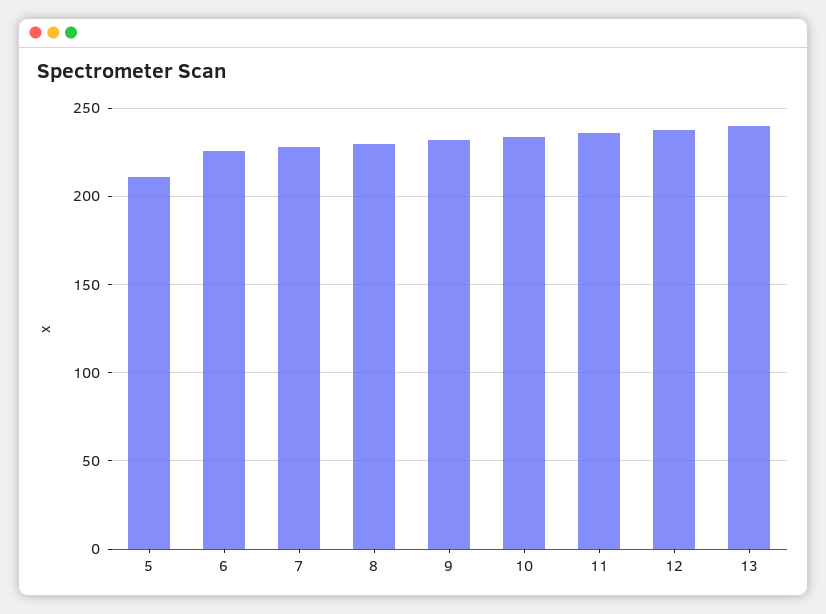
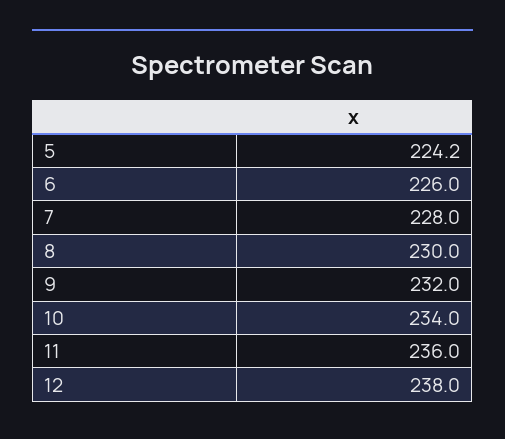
  {
-   "5": 210,
+   "5": 224.2,
    "6": 226,
    "7": 228,
    "8": 230,
    "9": 232,
    "10": 234,
    "11": 236,
-   "12": 238,
+   "12": 238
-   "13": 240
  }

